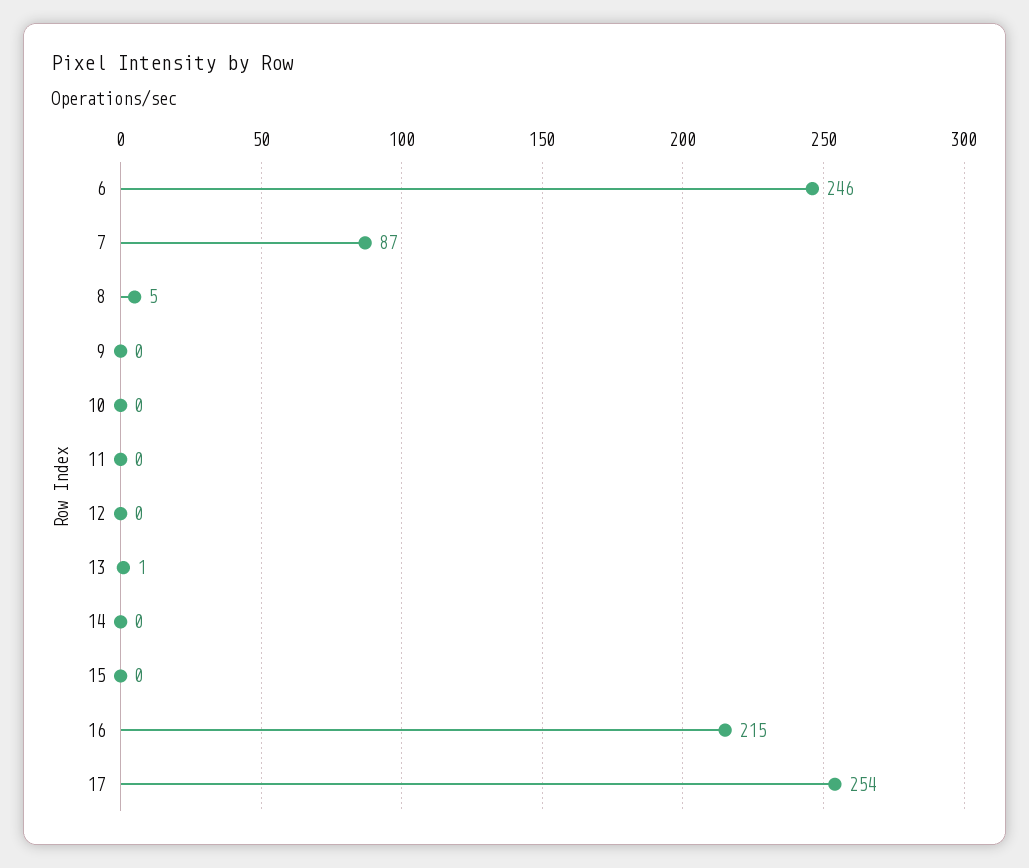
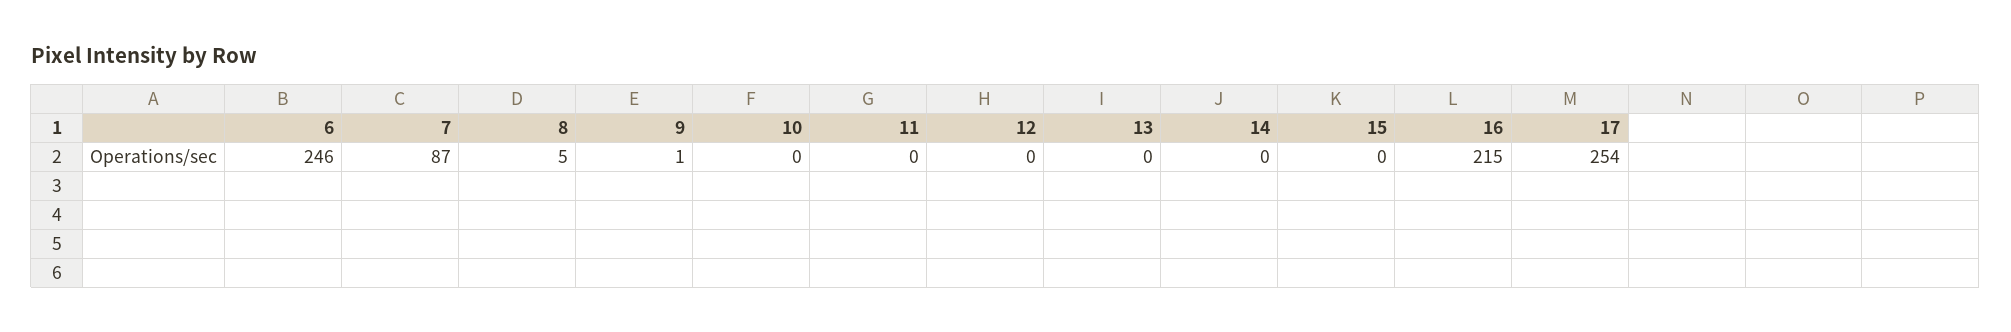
  {
    "6": 246,
    "7": 87,
    "8": 5,
-   "9": 0,
+   "9": 1,
    "10": 0,
    "11": 0,
    "12": 0,
-   "13": 1,
+   "13": 0,
    "14": 0,
    "15": 0,
    "16": 215,
    "17": 254
  }

